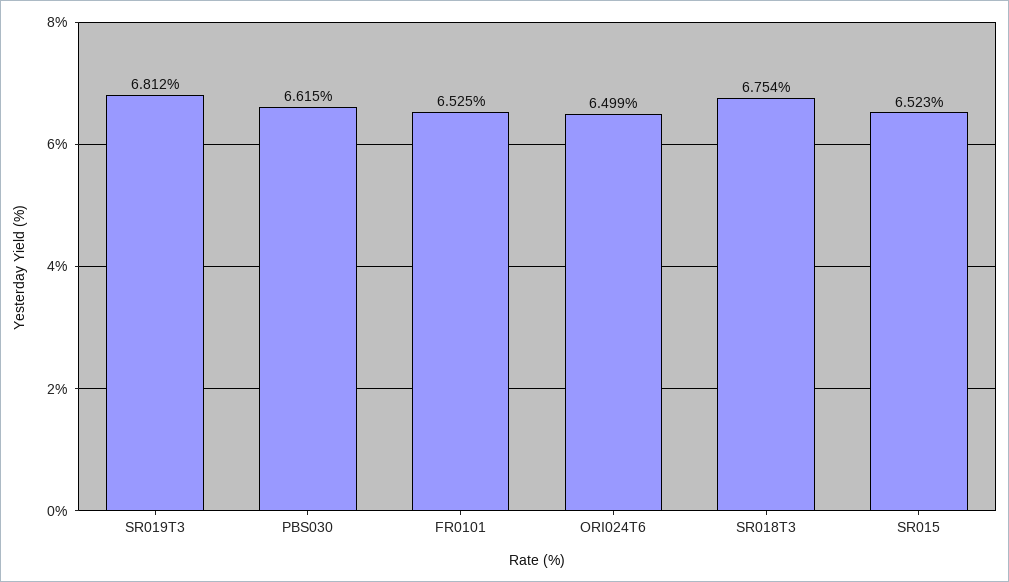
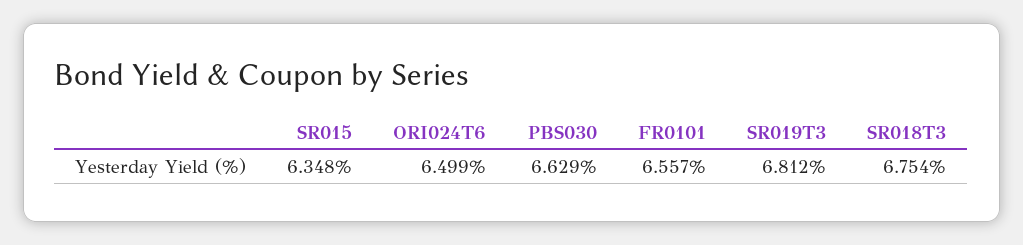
  {
    "SR019T3": 6.812,
-   "PBS030": 6.615,
+   "PBS030": 6.629,
-   "FR0101": 6.525,
+   "FR0101": 6.557,
    "ORI024T6": 6.499,
    "SR018T3": 6.754,
-   "SR015": 6.523
+   "SR015": 6.348
  }

